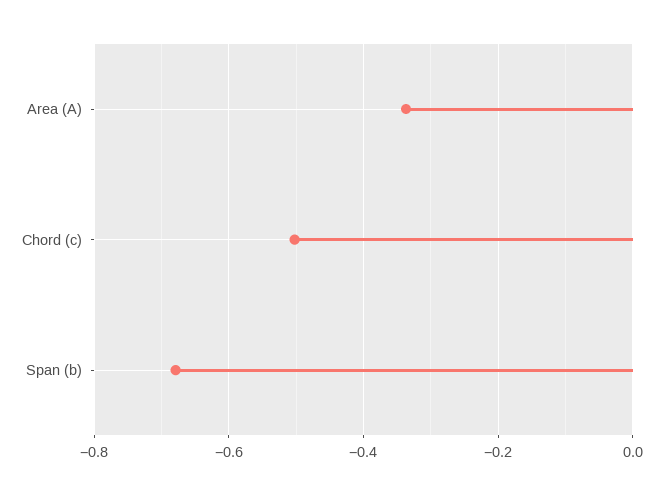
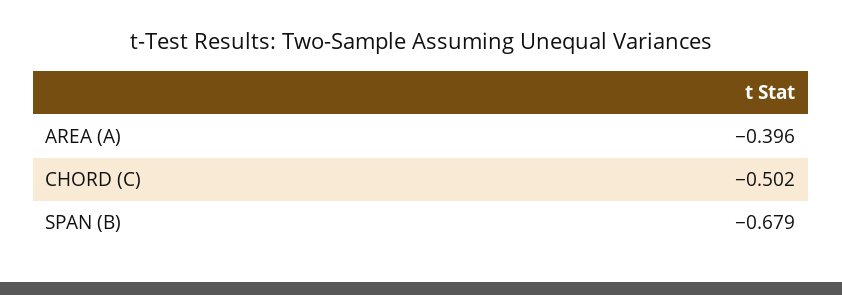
  {
-   "Area (A)": -0.34,
+   "Area (A)": -0.396,
    "Chord (c)": -0.502,
    "Span (b)": -0.679
  }

